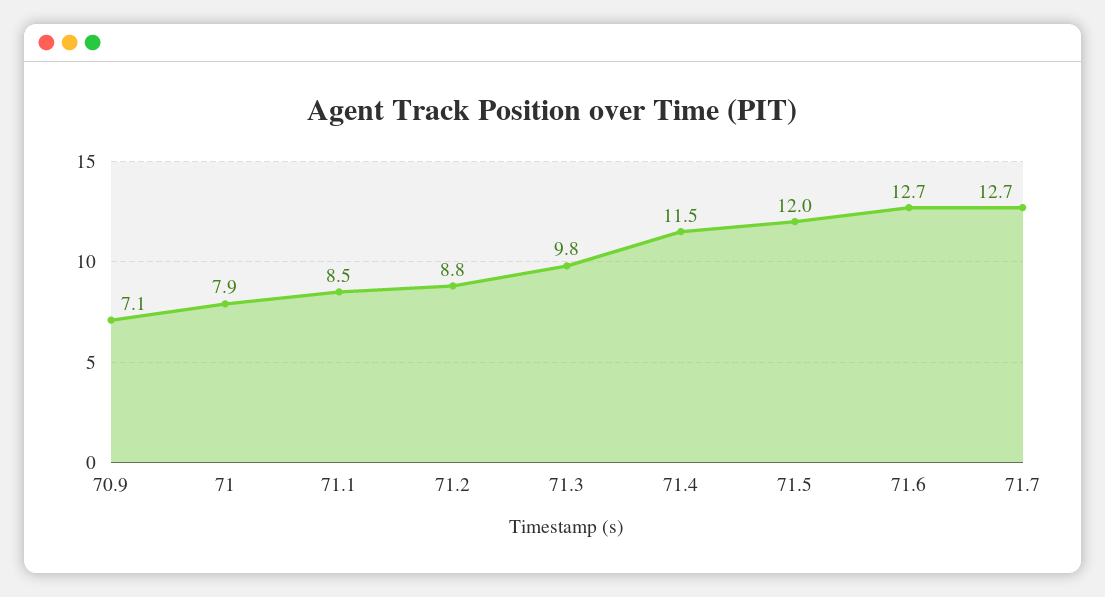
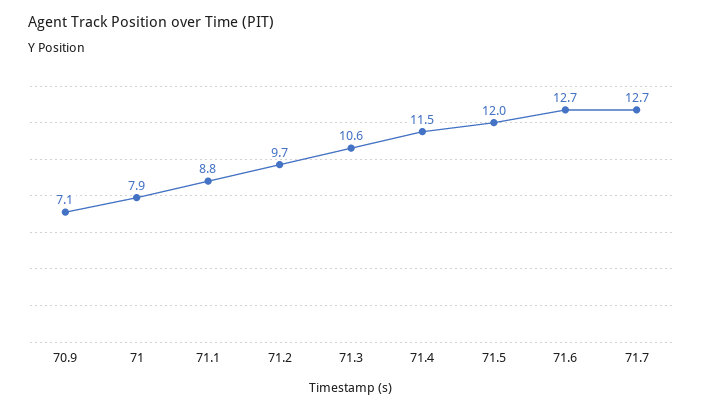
  {
    "70.9": 7.1,
    "71": 7.9,
-   "71.1": 8.5,
+   "71.1": 8.8,
-   "71.2": 8.8,
+   "71.2": 9.7,
-   "71.3": 9.8,
+   "71.3": 10.6,
    "71.4": 11.5,
    "71.5": 12,
    "71.6": 12.7,
    "71.7": 12.7
  }

